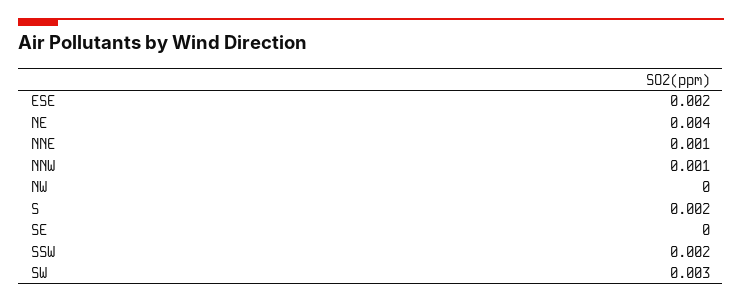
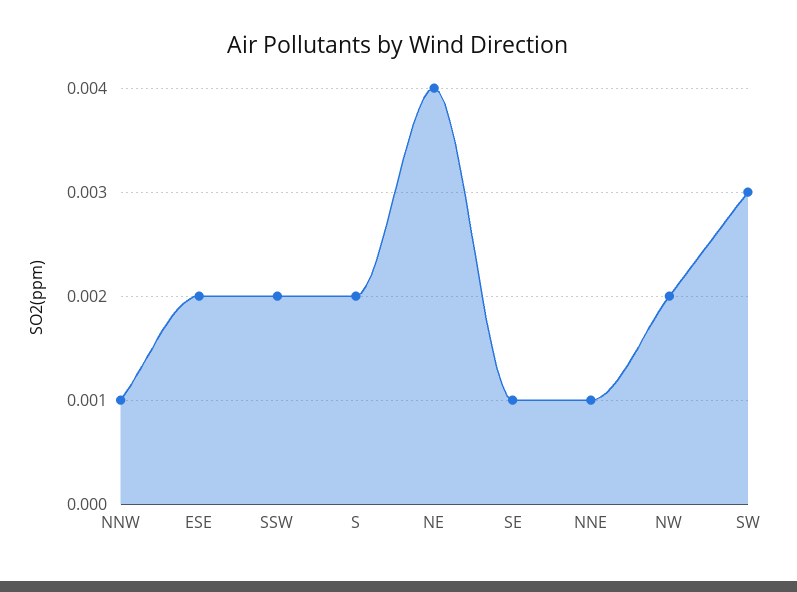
  {
    "ESE": 0.002,
    "NE": 0.004,
    "NNE": 0.001,
    "NNW": 0.001,
-   "NW": 0,
+   "NW": 0.002,
    "S": 0.002,
-   "SE": 0,
+   "SE": 0.001,
    "SSW": 0.002,
    "SW": 0.003
  }

